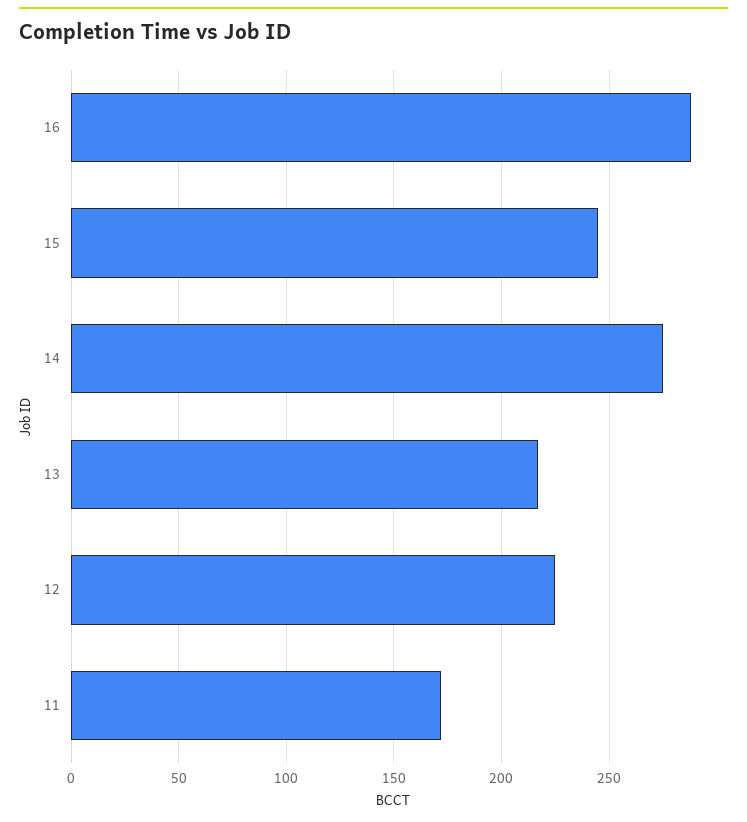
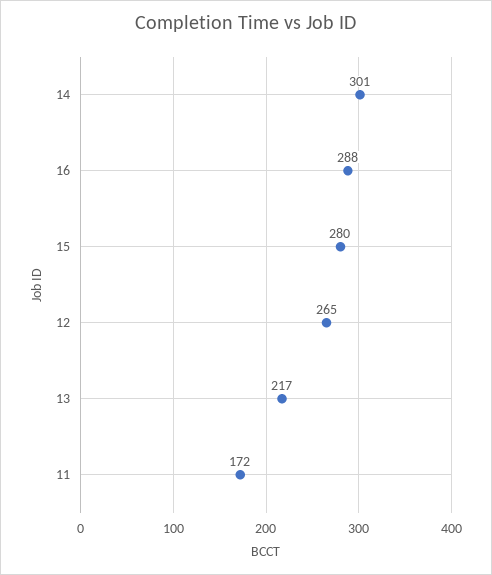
  {
    "16": 288,
-   "15": 245,
+   "15": 280,
-   "14": 275,
+   "14": 301,
    "13": 217,
-   "12": 225,
+   "12": 265,
    "11": 172
  }

